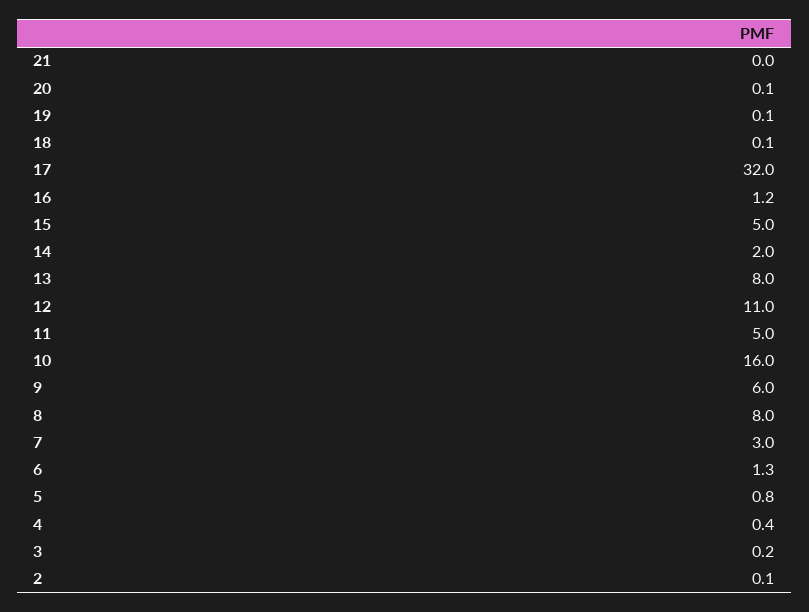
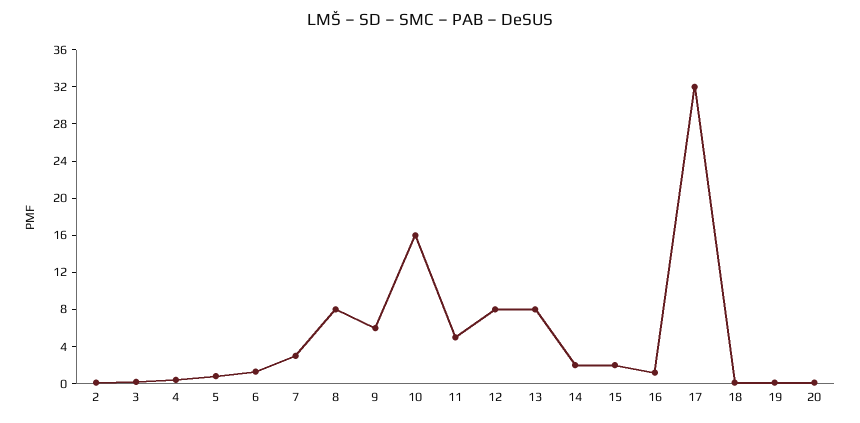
  {
-   "21": 0,
    "20": 0.1,
    "19": 0.1,
    "18": 0.1,
    "17": 32,
    "16": 1.2,
-   "15": 5,
+   "15": 2,
    "14": 2,
    "13": 8,
-   "12": 11,
+   "12": 8,
    "11": 5,
    "10": 16,
    "9": 6,
    "8": 8,
    "7": 3,
    "6": 1.3,
    "5": 0.8,
    "4": 0.4,
    "3": 0.2,
    "2": 0.1
  }

